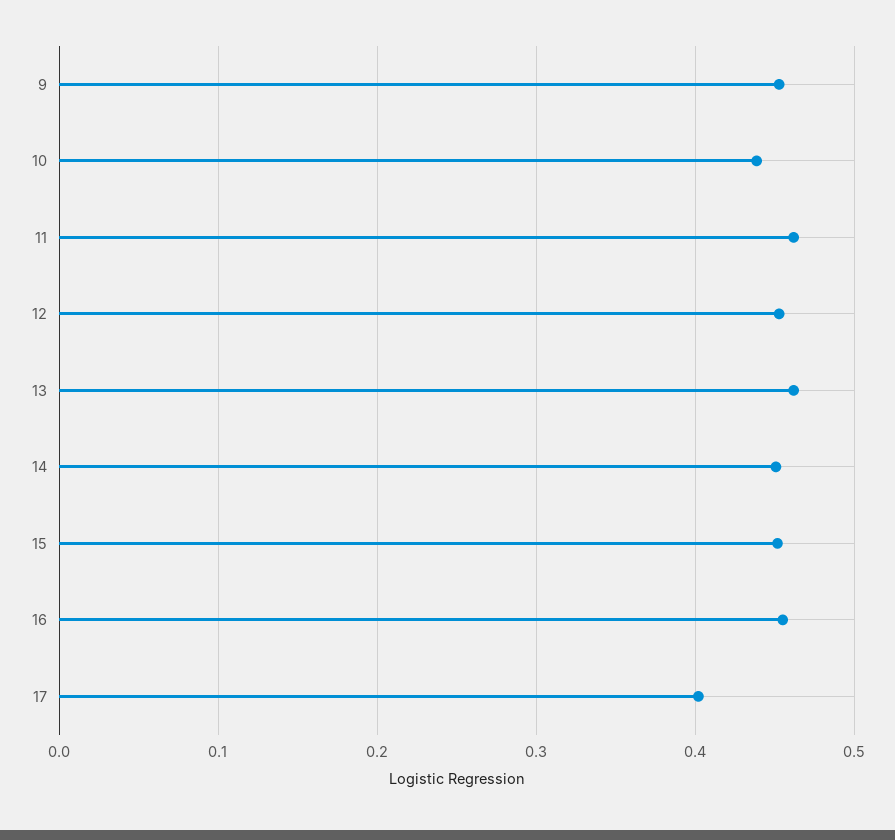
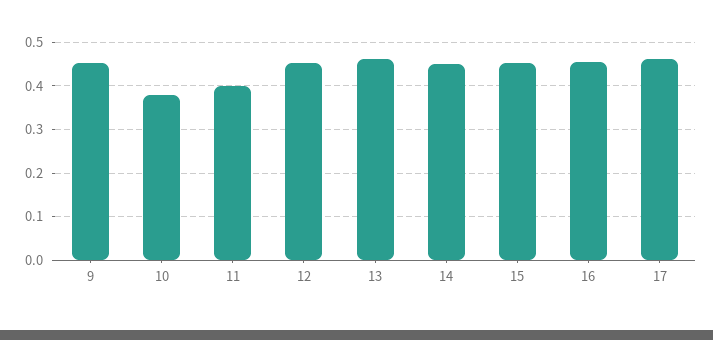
  {
    "9": 0.45,
-   "10": 0.44,
+   "10": 0.38,
-   "11": 0.46,
+   "11": 0.4,
    "12": 0.45,
    "13": 0.46,
    "14": 0.45,
    "15": 0.45,
    "16": 0.46,
-   "17": 0.4
+   "17": 0.46
  }

